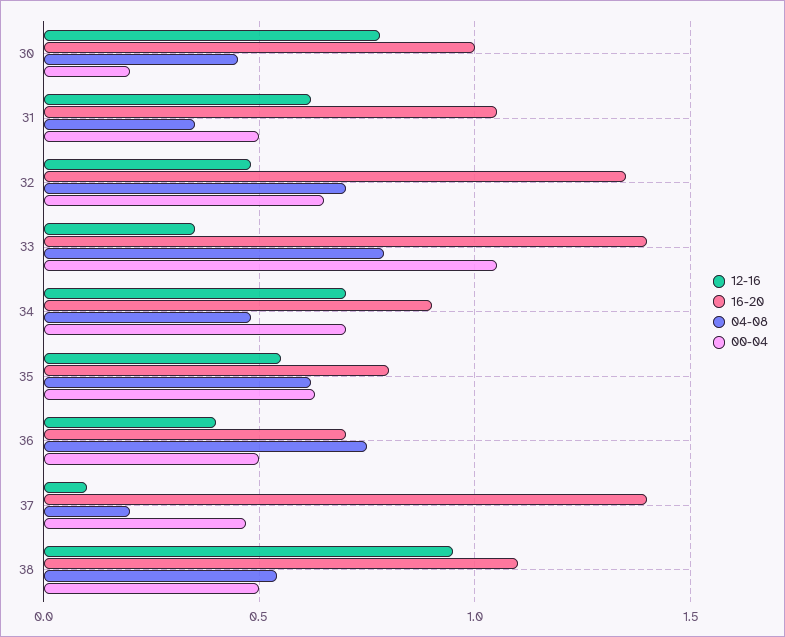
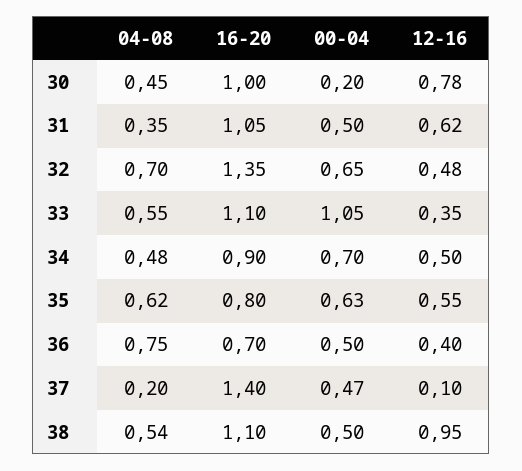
  {
    "12-16": {
      "30": 0.78,
      "31": 0.62,
      "32": 0.48,
      "33": 0.35,
-     "34": 0.7,
+     "34": 0.5,
      "35": 0.55,
      "36": 0.4,
      "37": 0.1,
      "38": 0.95
    },
    "16-20": {
      "30": 1,
      "31": 1.05,
      "32": 1.35,
-     "33": 1.4,
+     "33": 1.1,
      "34": 0.9,
      "35": 0.8,
      "36": 0.7,
      "37": 1.4,
      "38": 1.1
    },
    "04-08": {
      "30": 0.45,
      "31": 0.35,
      "32": 0.7,
-     "33": 0.8,
+     "33": 0.55,
      "34": 0.48,
      "35": 0.62,
      "36": 0.75,
      "37": 0.2,
      "38": 0.54
    },
    "00-04": {
      "30": 0.2,
      "31": 0.5,
      "32": 0.65,
      "33": 1.05,
      "34": 0.7,
      "35": 0.63,
      "36": 0.5,
      "37": 0.47,
      "38": 0.5
    }
  }

